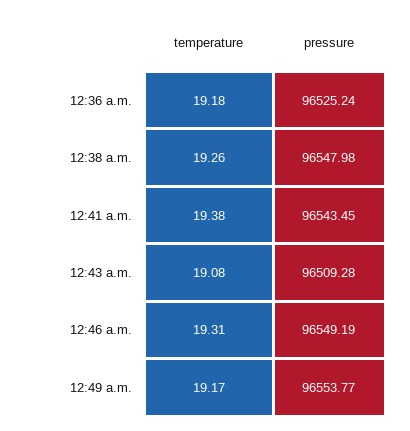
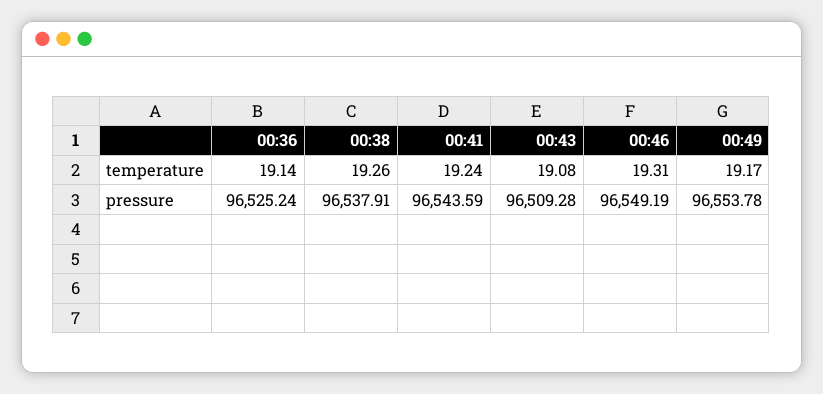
  {
    "temperature": {
-     "12:36 a.m.": 19.18,
+     "12:36 a.m.": 19.14,
      "12:38 a.m.": 19.26,
-     "12:41 a.m.": 19.38,
+     "12:41 a.m.": 19.24,
      "12:43 a.m.": 19.08,
      "12:46 a.m.": 19.31,
      "12:49 a.m.": 19.17
    },
    "pressure": {
      "12:36 a.m.": 96525.24,
-     "12:38 a.m.": 96547.98,
+     "12:38 a.m.": 96537.91,
-     "12:41 a.m.": 96543.45,
+     "12:41 a.m.": 96543.59,
      "12:43 a.m.": 96509.28,
      "12:46 a.m.": 96549.19,
-     "12:49 a.m.": 96553.77
+     "12:49 a.m.": 96553.78
    }
  }

